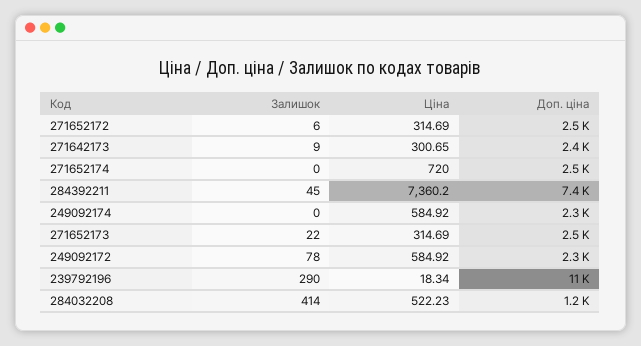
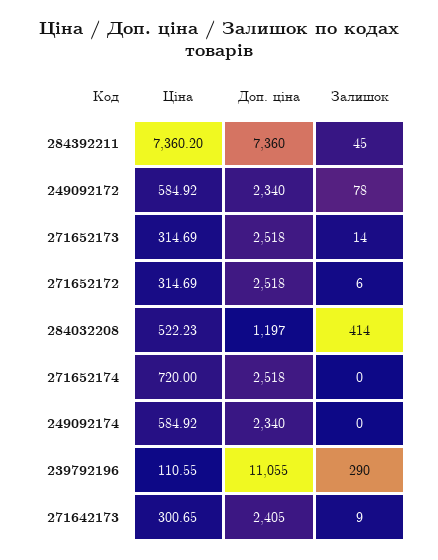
  {
    "Залишок": {
      "271652172": 6,
      "271642173": 9,
      "271652174": 0,
      "284392211": 45,
      "249092174": 0,
-     "271652173": 22,
+     "271652173": 14,
      "249092172": 78,
      "239792196": 290,
      "284032208": 414
    },
    "Ціна": {
      "271652172": 314.69,
      "271642173": 300.65,
      "271652174": 720,
      "284392211": 7360.2,
      "249092174": 584.92,
      "271652173": 314.69,
      "249092172": 584.92,
-     "239792196": 18.34,
+     "239792196": 110.55,
      "284032208": 522.23
    },
    "Доп. ціна": {
      "271652172": 2518,
      "271642173": 2405,
      "271652174": 2518,
      "284392211": 7360,
      "249092174": 2340,
      "271652173": 2518,
      "249092172": 2340,
      "239792196": 11055,
      "284032208": 1197
    }
  }

